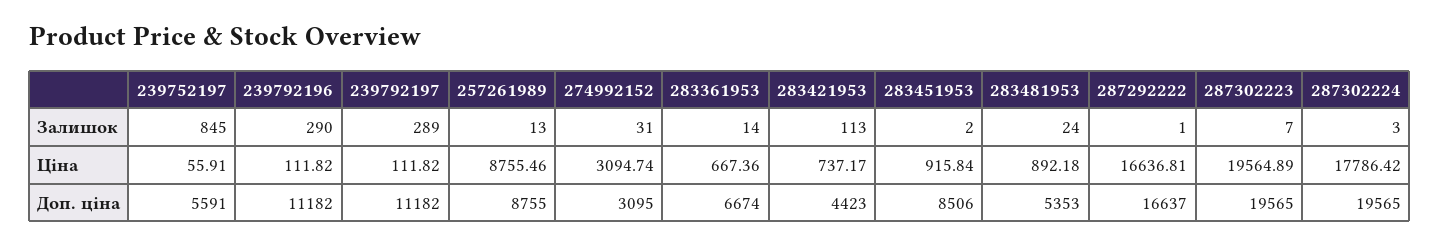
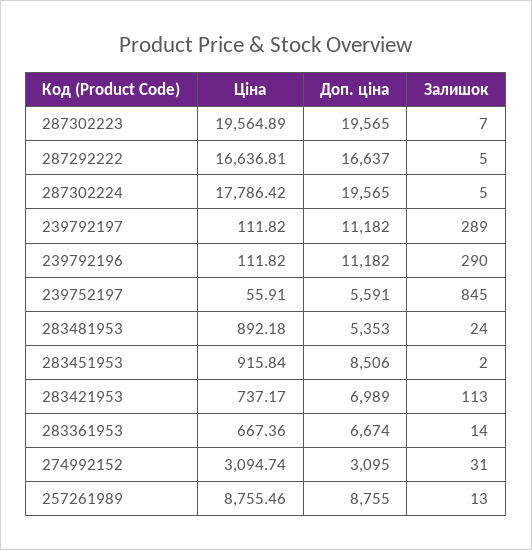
  {
    "239752197": {
      "Залишок": 845,
      "Ціна": 55.91,
      "Доп. ціна": 5591
    },
    "239792196": {
      "Залишок": 290,
      "Ціна": 111.82,
      "Доп. ціна": 11182
    },
    "239792197": {
      "Залишок": 289,
      "Ціна": 111.82,
      "Доп. ціна": 11182
    },
    "257261989": {
      "Залишок": 13,
      "Ціна": 8755.46,
      "Доп. ціна": 8755
    },
    "274992152": {
      "Залишок": 31,
      "Ціна": 3094.74,
      "Доп. ціна": 3095
    },
    "283361953": {
      "Залишок": 14,
      "Ціна": 667.36,
      "Доп. ціна": 6674
    },
    "283421953": {
      "Залишок": 113,
      "Ціна": 737.17,
-     "Доп. ціна": 4423
+     "Доп. ціна": 6989
    },
    "283451953": {
      "Залишок": 2,
      "Ціна": 915.84,
      "Доп. ціна": 8506
    },
    "283481953": {
      "Залишок": 24,
      "Ціна": 892.18,
      "Доп. ціна": 5353
    },
    "287292222": {
-     "Залишок": 1,
+     "Залишок": 5,
      "Ціна": 16636.81,
      "Доп. ціна": 16637
    },
    "287302223": {
      "Залишок": 7,
      "Ціна": 19564.89,
      "Доп. ціна": 19565
    },
    "287302224": {
-     "Залишок": 3,
+     "Залишок": 5,
      "Ціна": 17786.42,
      "Доп. ціна": 19565
    }
  }

